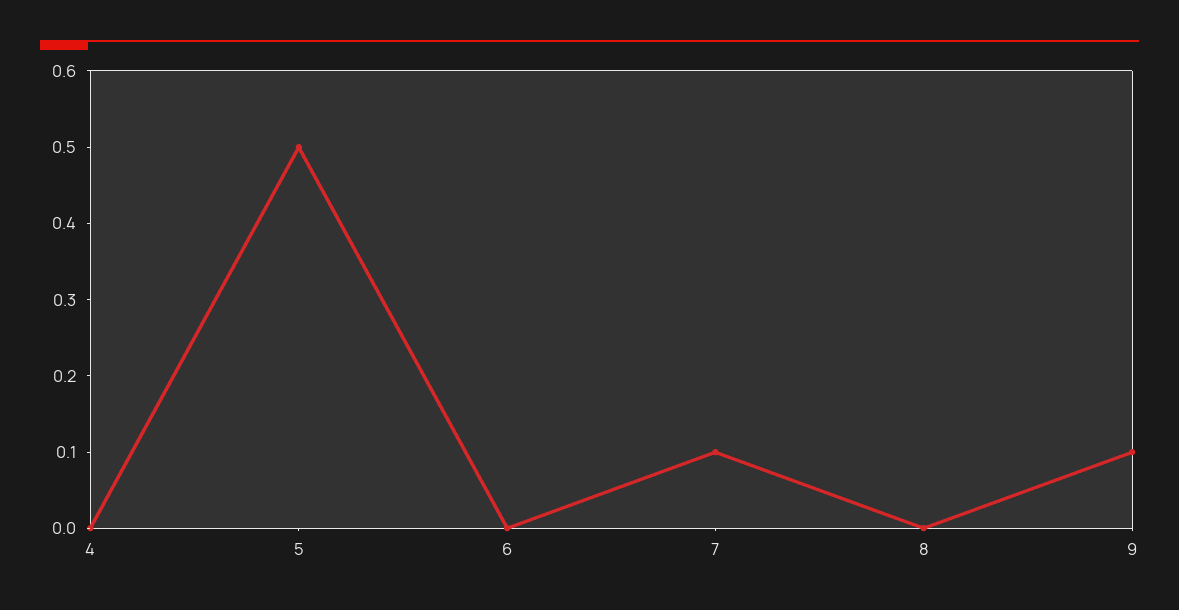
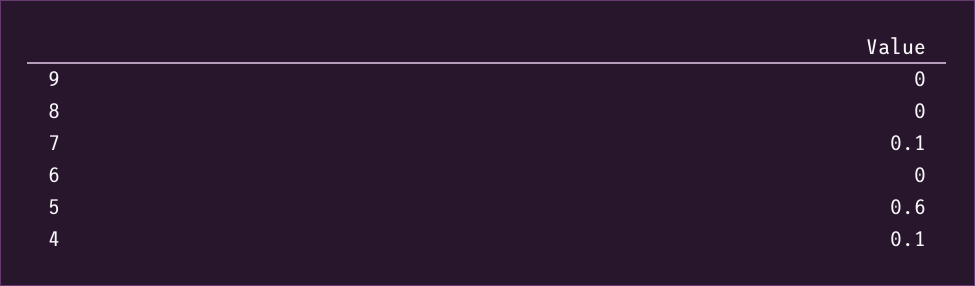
  {
-   "4": 0,
+   "4": 0.1,
-   "5": 0.5,
+   "5": 0.6,
    "6": 0,
    "7": 0.1,
    "8": 0,
-   "9": 0.1
+   "9": 0
  }

